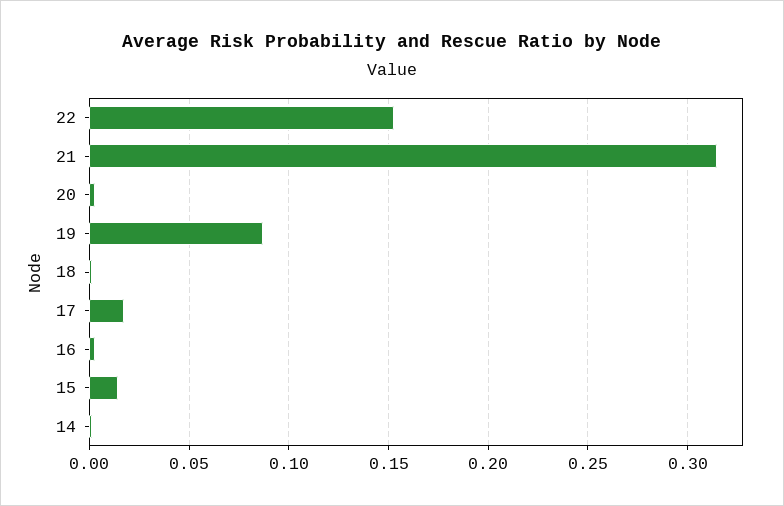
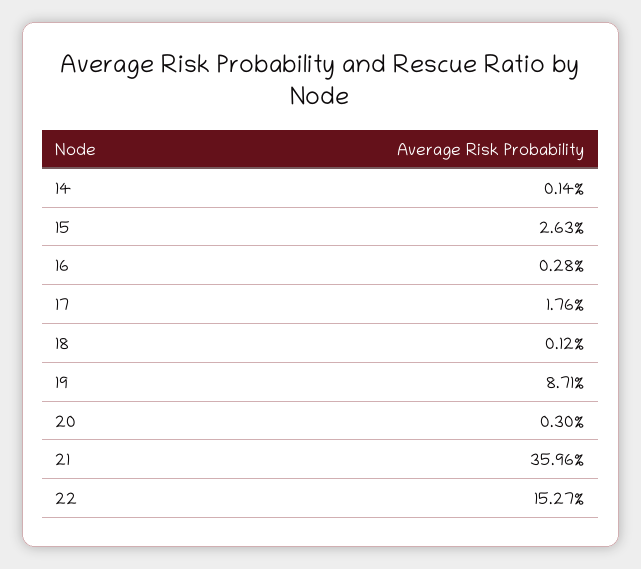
  {
    "22": 0.1527,
-   "21": 0.315,
+   "21": 0.3596,
    "20": 0.003,
    "19": 0.0871,
    "18": 0.0012,
    "17": 0.0176,
    "16": 0.0028,
-   "15": 0.015,
+   "15": 0.0263,
    "14": 0.0014
  }

